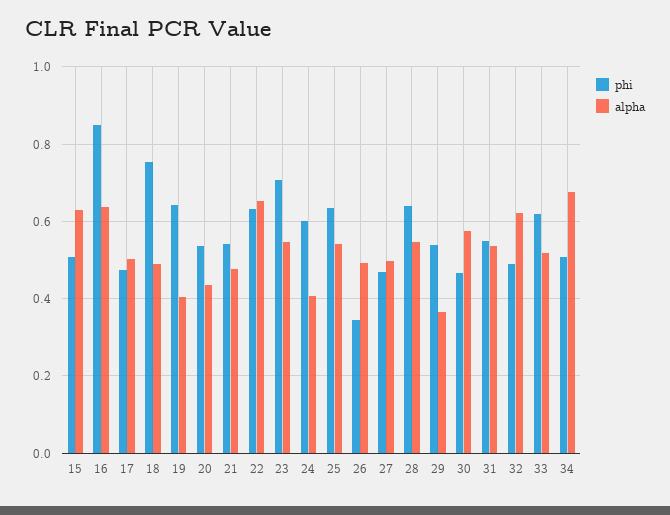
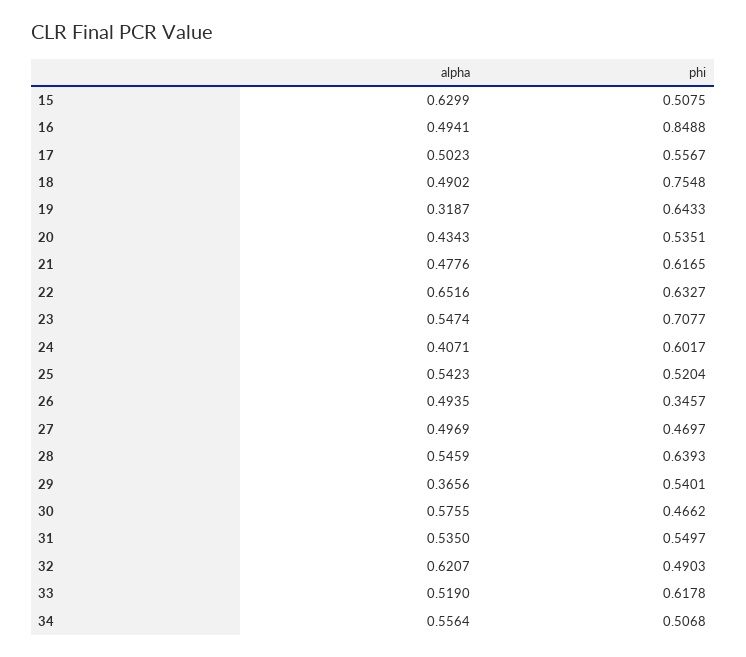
  {
    "phi": {
      "15": 0.5075,
      "16": 0.8488,
-     "17": 0.48,
+     "17": 0.5567,
      "18": 0.7548,
      "19": 0.6433,
      "20": 0.5351,
-     "21": 0.54,
+     "21": 0.6165,
      "22": 0.6327,
      "23": 0.7077,
      "24": 0.6017,
-     "25": 0.64,
+     "25": 0.5204,
      "26": 0.3457,
      "27": 0.4697,
      "28": 0.6393,
      "29": 0.5401,
      "30": 0.4662,
      "31": 0.5497,
      "32": 0.4903,
      "33": 0.6178,
      "34": 0.5068
    },
    "alpha": {
      "15": 0.6299,
-     "16": 0.64,
+     "16": 0.4941,
      "17": 0.5023,
      "18": 0.4902,
-     "19": 0.4,
+     "19": 0.3187,
      "20": 0.4343,
      "21": 0.4776,
      "22": 0.6516,
      "23": 0.5474,
      "24": 0.4071,
      "25": 0.5423,
      "26": 0.4935,
      "27": 0.4969,
      "28": 0.5459,
      "29": 0.3656,
      "30": 0.5755,
      "31": 0.535,
      "32": 0.6207,
      "33": 0.519,
-     "34": 0.68
+     "34": 0.5564
    }
  }

